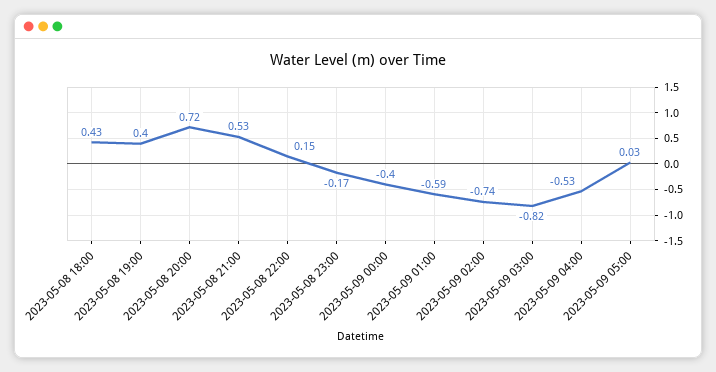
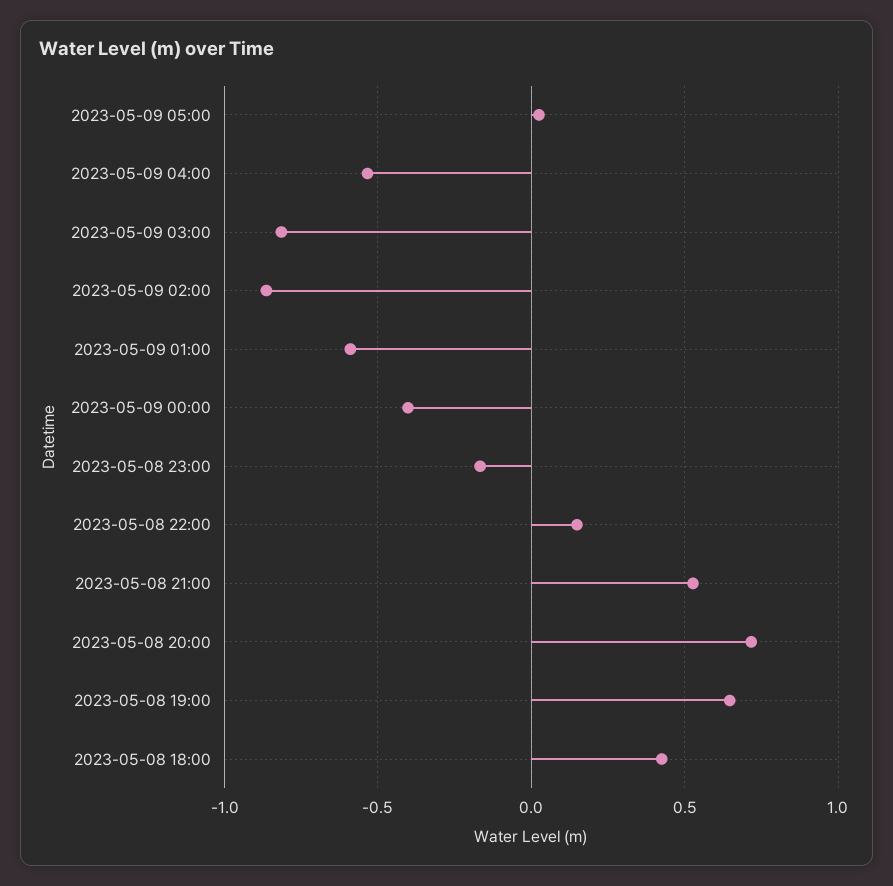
  {
    "2023-05-08 18:00": 0.43,
-   "2023-05-08 19:00": 0.4,
+   "2023-05-08 19:00": 0.65,
    "2023-05-08 20:00": 0.72,
    "2023-05-08 21:00": 0.53,
    "2023-05-08 22:00": 0.15,
    "2023-05-08 23:00": -0.17,
    "2023-05-09 00:00": -0.4,
    "2023-05-09 01:00": -0.59,
-   "2023-05-09 02:00": -0.74,
+   "2023-05-09 02:00": -0.85,
    "2023-05-09 03:00": -0.82,
    "2023-05-09 04:00": -0.53,
    "2023-05-09 05:00": 0.03
  }

